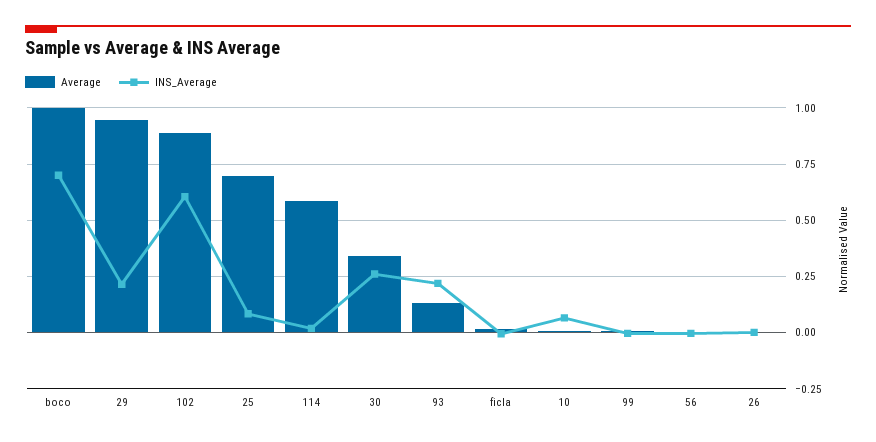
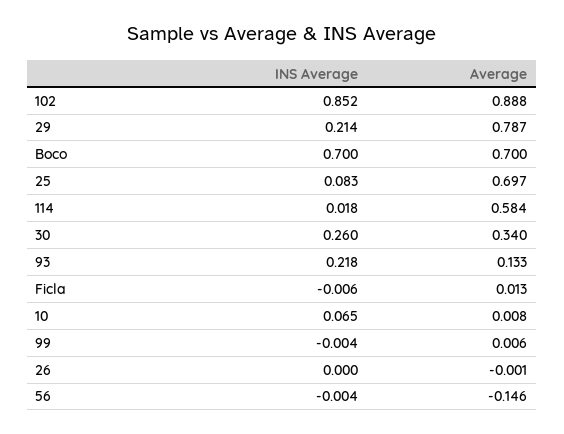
  {
    "Average": {
-     "boco": 1,
+     "boco": 0.7,
-     "29": 0.95,
+     "29": 0.787,
      "102": 0.888,
      "25": 0.697,
      "114": 0.584,
      "30": 0.34,
      "93": 0.133,
      "ficla": 0.013,
      "10": 0.008,
      "99": 0.006,
-     "56": 0,
+     "56": -0.146,
      "26": -0.001
    },
    "INS_Average": {
      "boco": 0.7,
      "29": 0.214,
-     "102": 0.6,
+     "102": 0.852,
      "25": 0.083,
      "114": 0.018,
      "30": 0.26,
      "93": 0.218,
      "ficla": -0.006,
      "10": 0.065,
      "99": -0.004,
      "56": -0.004,
      "26": 0
    }
  }

